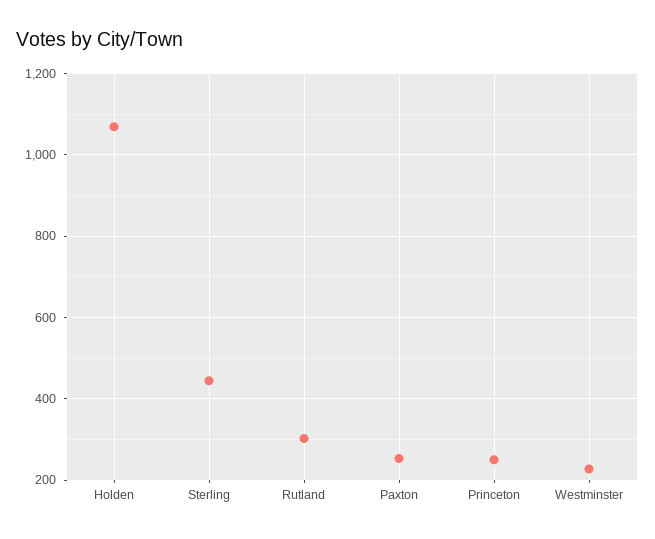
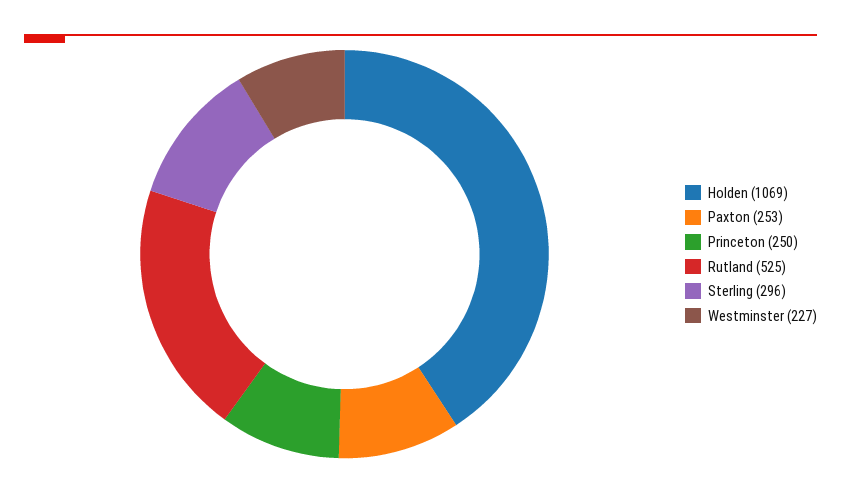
  {
    "Holden": 1069,
-   "Sterling": 440,
+   "Sterling": 296,
-   "Rutland": 300,
+   "Rutland": 525,
    "Paxton": 253,
    "Princeton": 250,
    "Westminster": 227
  }

